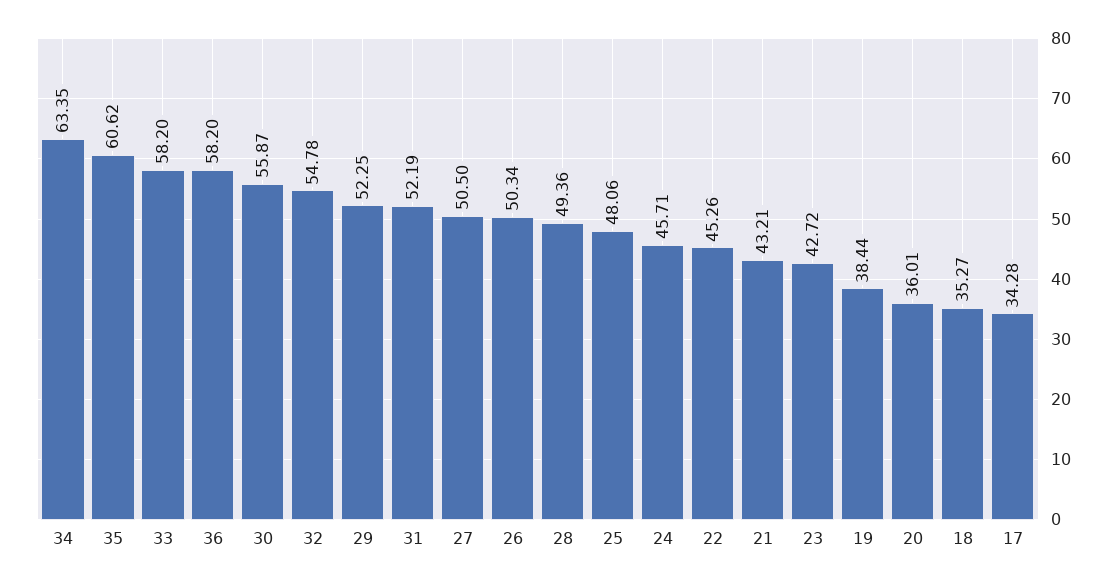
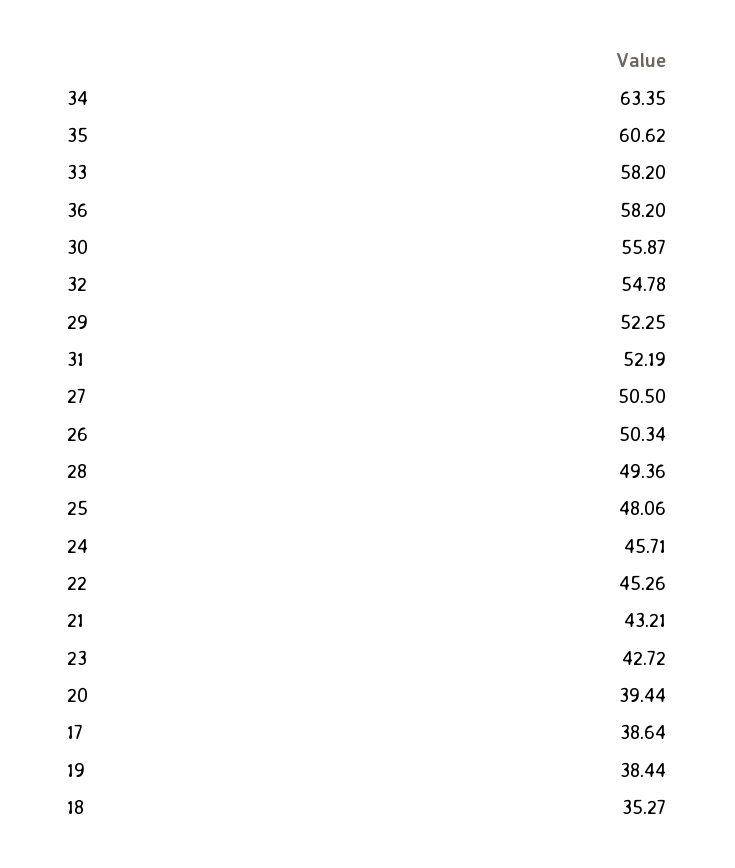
  {
    "34": 63.35,
    "35": 60.62,
    "33": 58.2,
    "36": 58.2,
    "30": 55.87,
    "32": 54.78,
    "29": 52.25,
    "31": 52.19,
    "27": 50.5,
    "26": 50.34,
    "28": 49.36,
    "25": 48.06,
    "24": 45.71,
    "22": 45.26,
    "21": 43.21,
    "23": 42.72,
    "19": 38.44,
-   "20": 36.01,
+   "20": 39.44,
    "18": 35.27,
-   "17": 34.28
+   "17": 38.64
  }

